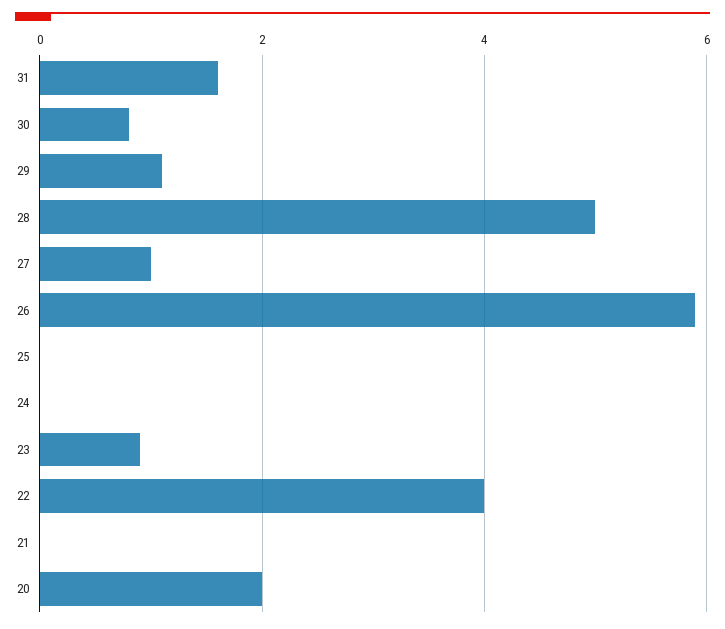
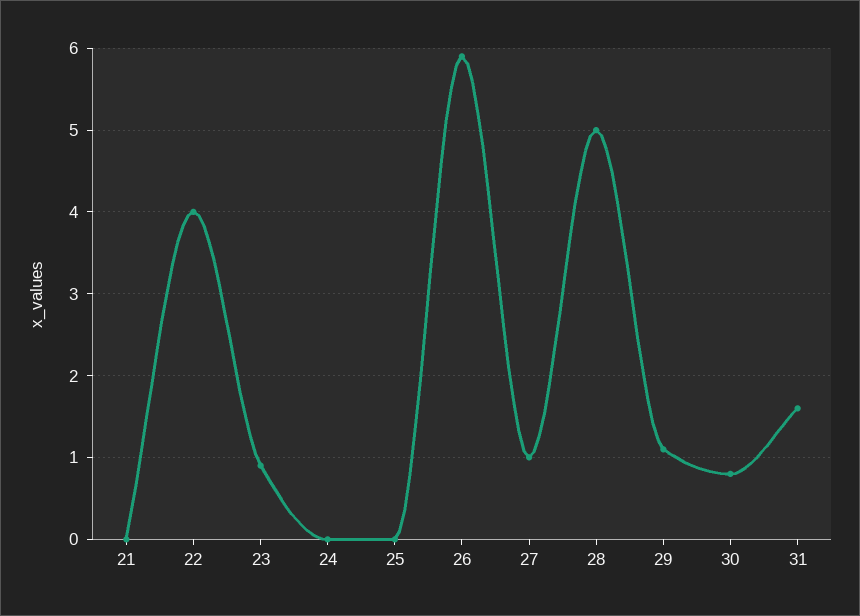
  {
    "31": 1.6,
    "30": 0.8,
    "29": 1.1,
    "28": 5,
    "27": 1,
    "26": 5.9,
    "25": 0,
    "24": 0,
    "23": 0.9,
    "22": 4,
-   "21": 0,
+   "21": 0
-   "20": 2
  }

